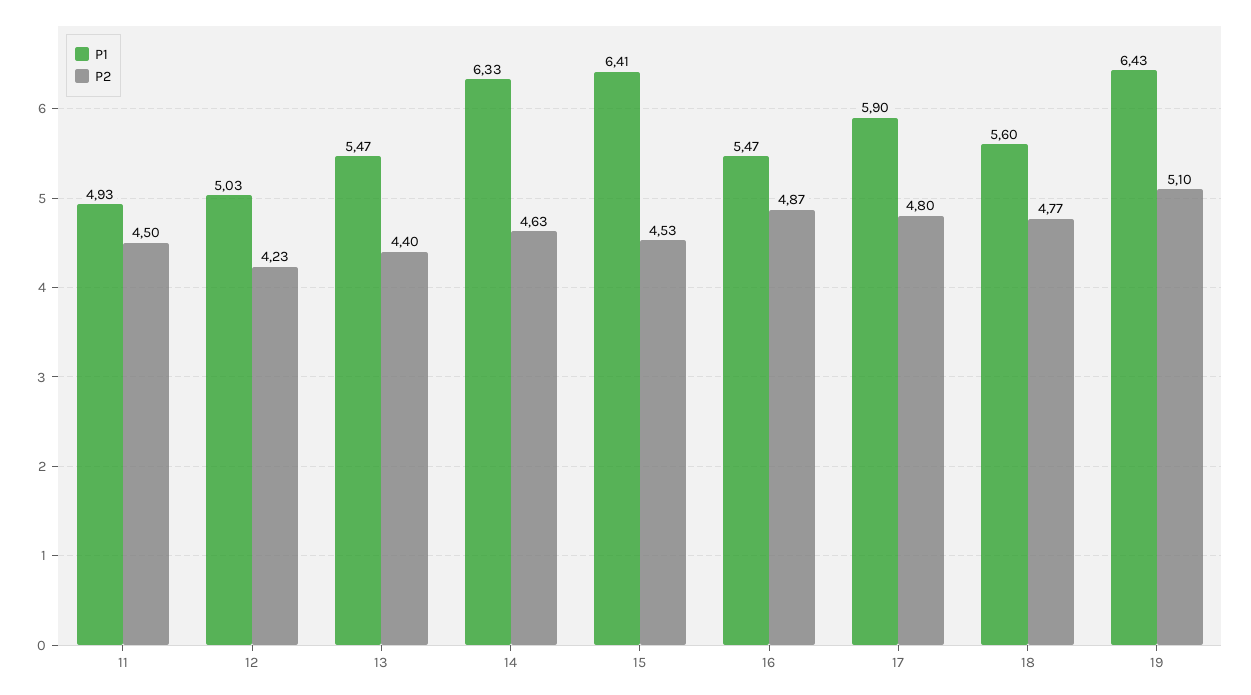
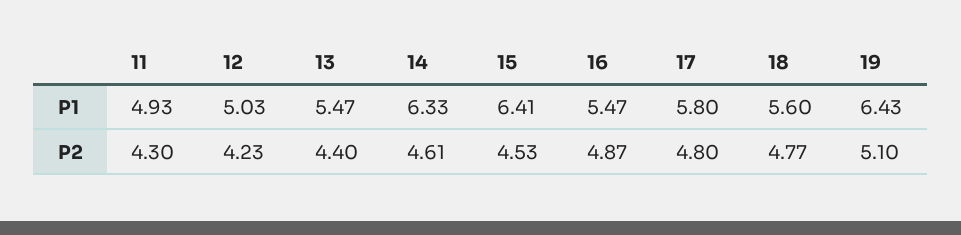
  {
    "P1": {
      "11": 4.93,
      "12": 5.03,
      "13": 5.47,
      "14": 6.33,
      "15": 6.41,
      "16": 5.47,
-     "17": 5.9,
+     "17": 5.8,
      "18": 5.6,
      "19": 6.43
    },
    "P2": {
-     "11": 4.5,
+     "11": 4.3,
      "12": 4.23,
      "13": 4.4,
-     "14": 4.63,
+     "14": 4.61,
      "15": 4.53,
      "16": 4.87,
      "17": 4.8,
      "18": 4.77,
      "19": 5.1
    }
  }

